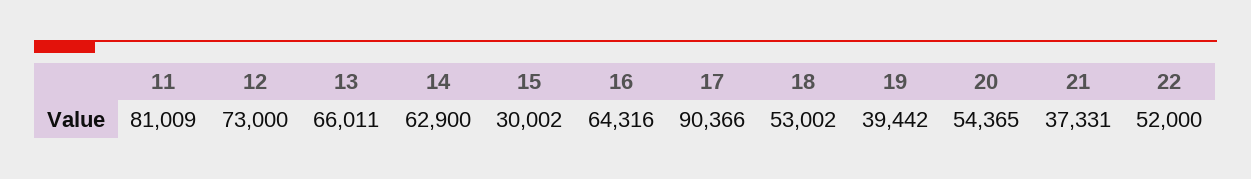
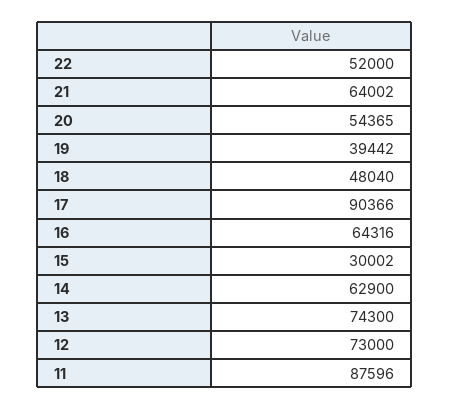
  {
-   "11": 81009,
+   "11": 87596,
    "12": 73000,
-   "13": 66011,
+   "13": 74300,
    "14": 62900,
    "15": 30002,
    "16": 64316,
    "17": 90366,
-   "18": 53002,
+   "18": 48040,
    "19": 39442,
    "20": 54365,
-   "21": 37331,
+   "21": 64002,
    "22": 52000
  }

